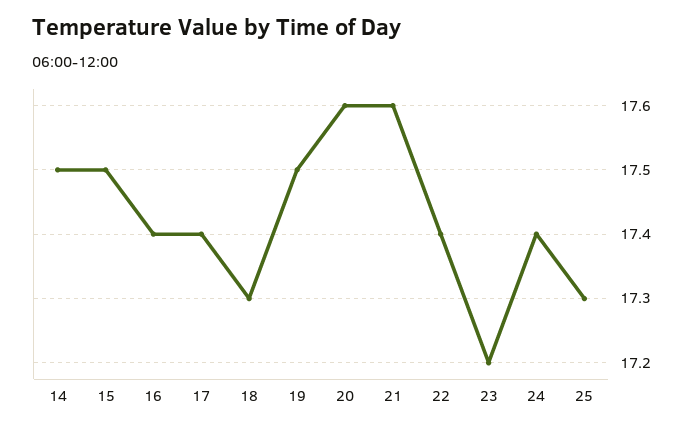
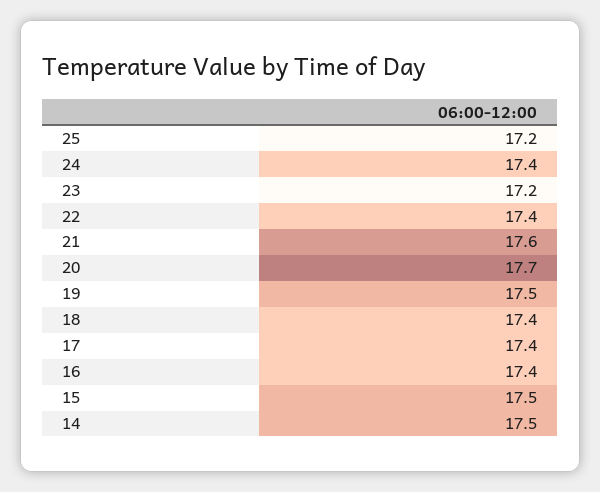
  {
    "14": 17.5,
    "15": 17.5,
    "16": 17.4,
    "17": 17.4,
-   "18": 17.3,
+   "18": 17.4,
    "19": 17.5,
-   "20": 17.6,
+   "20": 17.7,
    "21": 17.6,
    "22": 17.4,
    "23": 17.2,
    "24": 17.4,
-   "25": 17.3
+   "25": 17.2
  }

